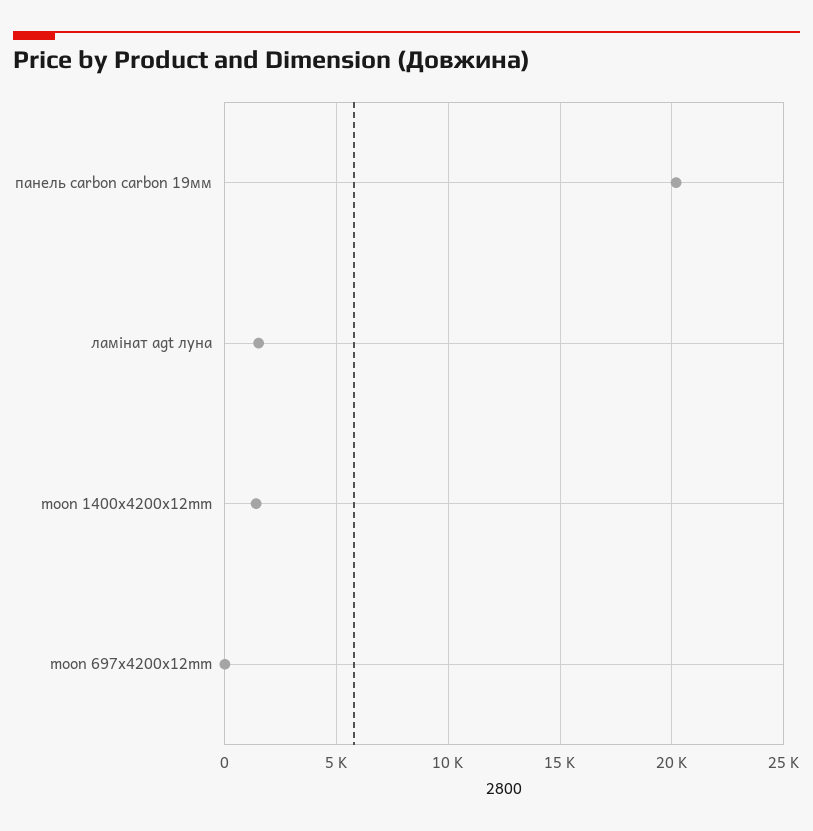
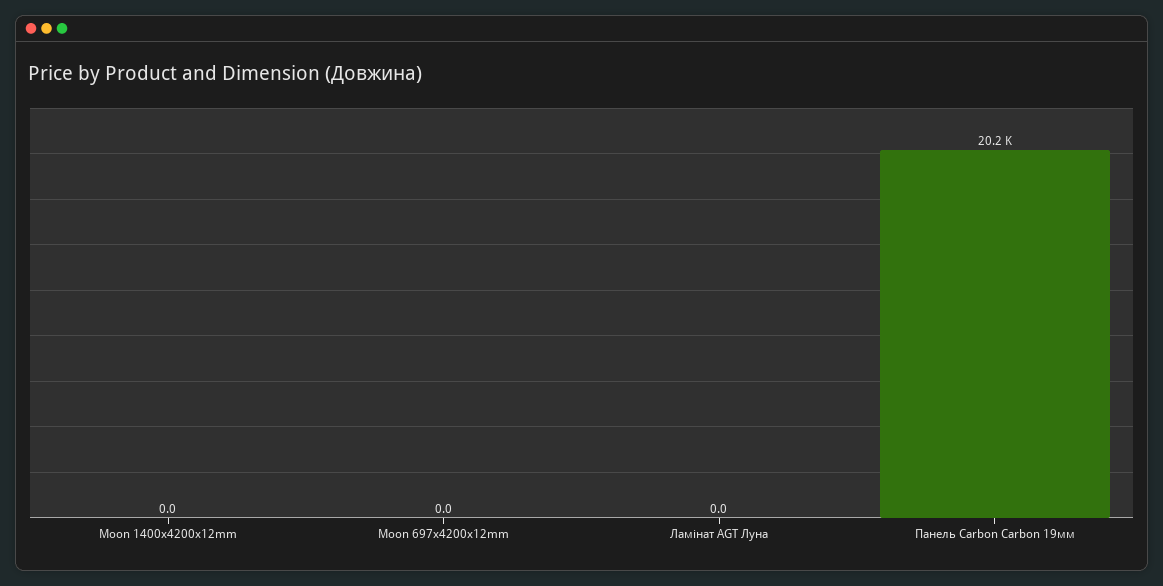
  {
    "панель carbon carbon 19мм": 20200,
-   "ламінат agt луна": 1500,
+   "ламінат agt луна": 0,
-   "moon 1400x4200x12mm": 1500,
+   "moon 1400x4200x12mm": 0,
    "moon 697x4200x12mm": 0
  }

